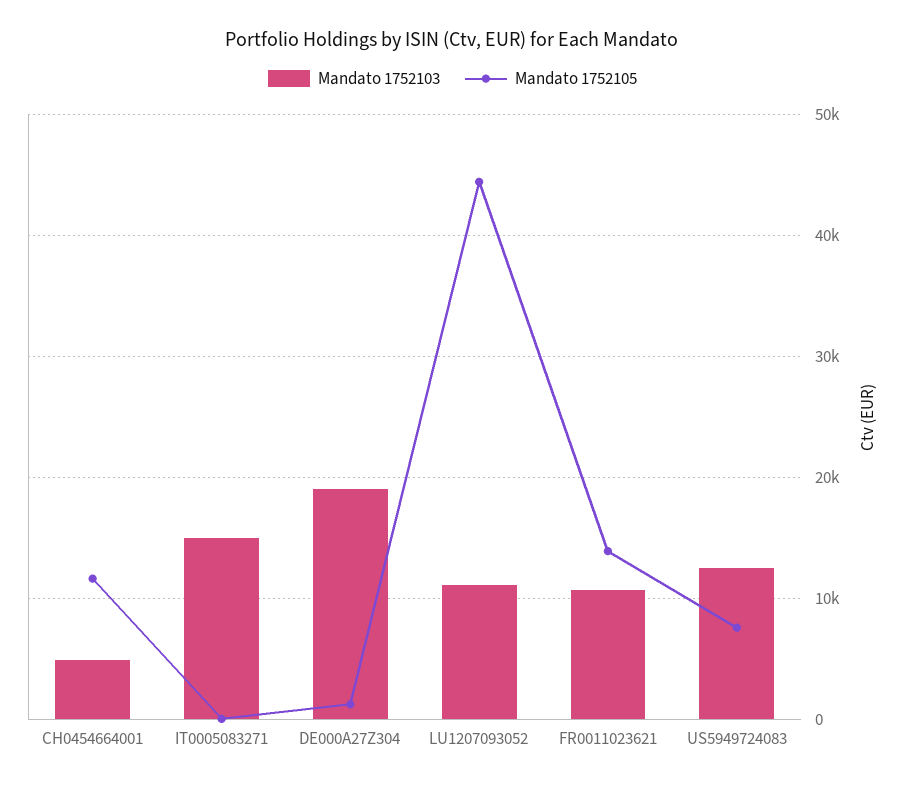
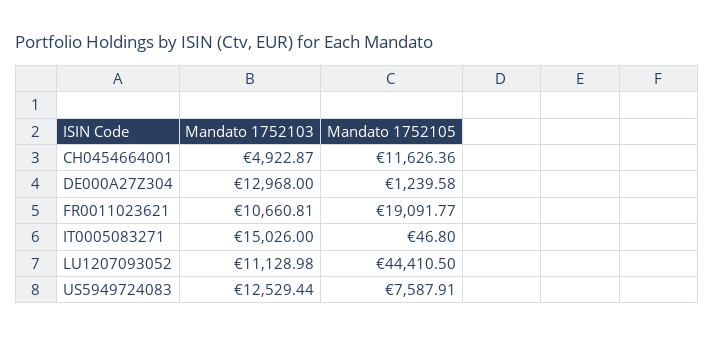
  {
    "Mandato 1752103": {
      "CH0454664001": 4922.87,
      "IT0005083271": 15026,
-     "DE000A27Z304": 19000,
+     "DE000A27Z304": 12968,
      "LU1207093052": 11128.98,
      "FR0011023621": 10660.81,
      "US5949724083": 12529.44
    },
    "Mandato 1752105": {
      "CH0454664001": 11626.36,
      "IT0005083271": 46.8,
      "DE000A27Z304": 1239.58,
      "LU1207093052": 44410.5,
-     "FR0011023621": 14000,
+     "FR0011023621": 19091.77,
      "US5949724083": 7587.91
    }
  }

